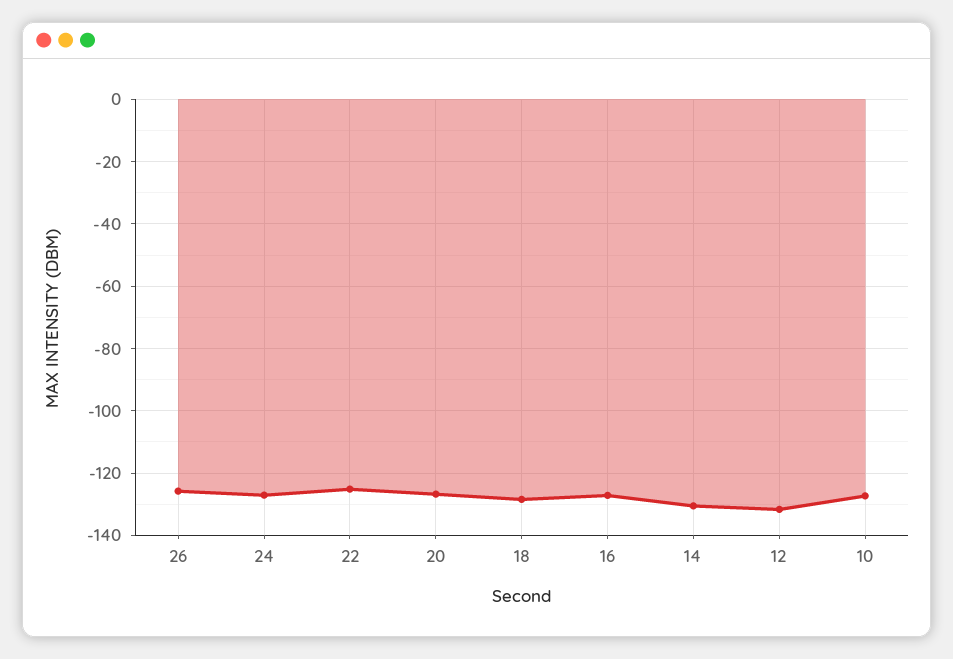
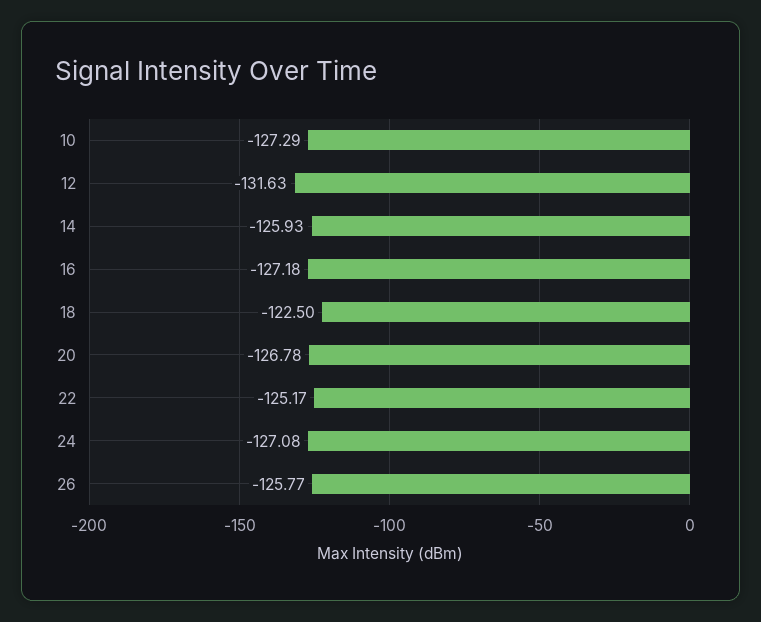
  {
    "26": -125.77,
    "24": -127.08,
    "22": -125.17,
    "20": -126.78,
-   "18": -128,
+   "18": -122.5,
    "16": -127.18,
-   "14": -130,
+   "14": -125.93,
    "12": -131.63,
    "10": -127.29
  }

